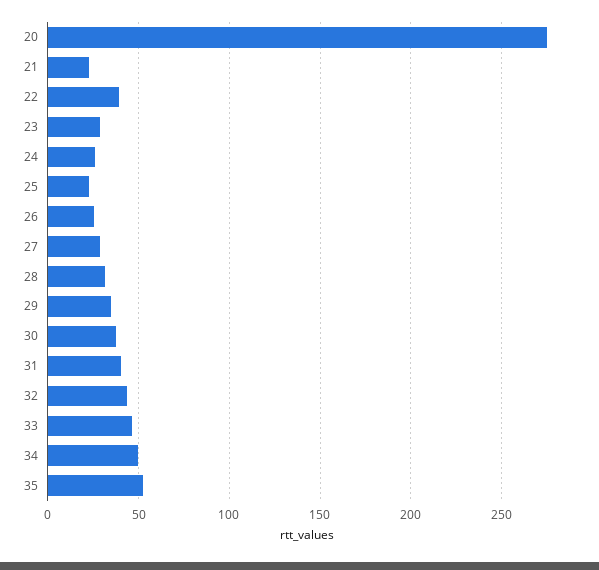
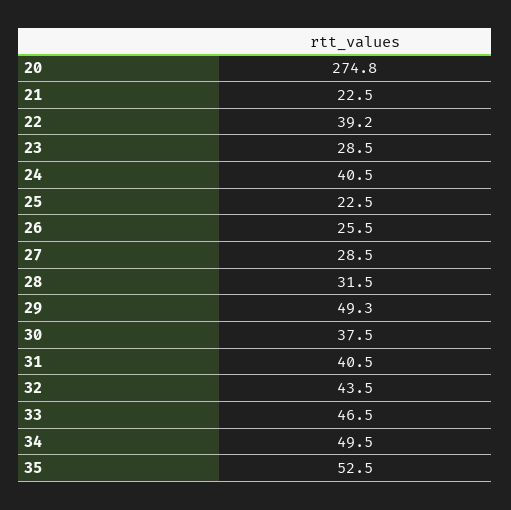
  {
    "20": 274.8,
    "21": 22.5,
    "22": 39.2,
    "23": 28.5,
-   "24": 25,
+   "24": 40.5,
    "25": 22.5,
    "26": 25.5,
    "27": 28.5,
    "28": 31.5,
-   "29": 35,
+   "29": 49.3,
    "30": 37.5,
    "31": 40.5,
    "32": 43.5,
    "33": 46.5,
    "34": 49.5,
    "35": 52.5
  }

